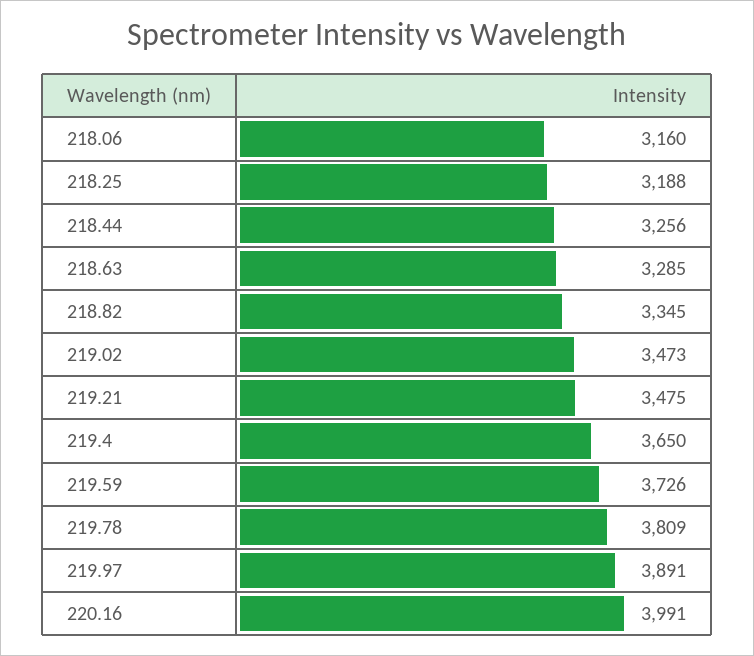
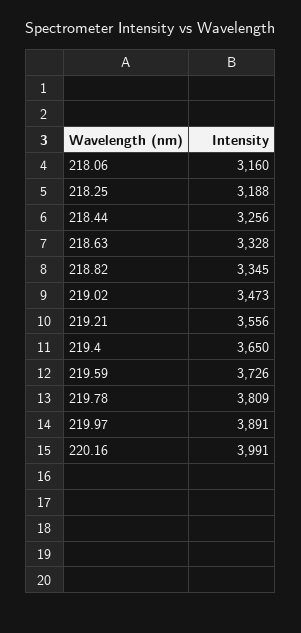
  {
    "218.06": 3160,
    "218.25": 3188,
    "218.44": 3256,
-   "218.63": 3285,
+   "218.63": 3328,
    "218.82": 3345,
    "219.02": 3473,
-   "219.21": 3475,
+   "219.21": 3556,
    "219.4": 3650,
    "219.59": 3726,
    "219.78": 3809,
    "219.97": 3891,
    "220.16": 3991
  }

